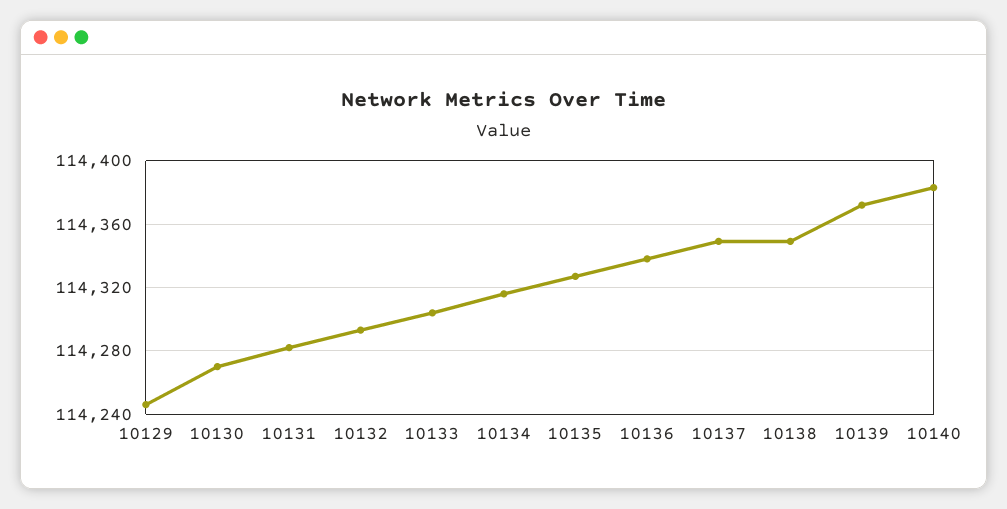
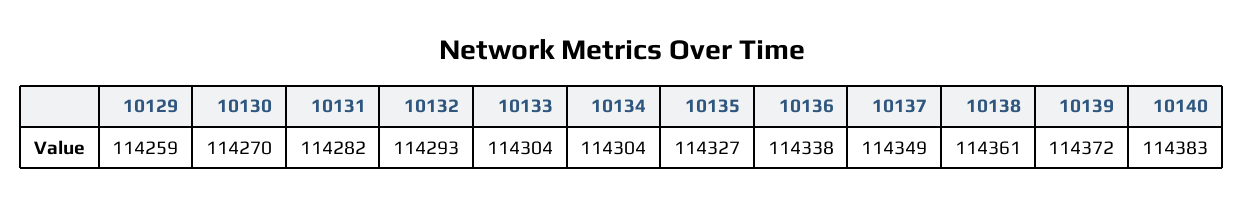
  {
-   "10129": 114245,
+   "10129": 114259,
    "10130": 114270,
    "10131": 114282,
    "10132": 114293,
    "10133": 114304,
-   "10134": 114315,
+   "10134": 114304,
    "10135": 114327,
    "10136": 114338,
    "10137": 114349,
-   "10138": 114350,
+   "10138": 114361,
    "10139": 114372,
    "10140": 114383
  }

